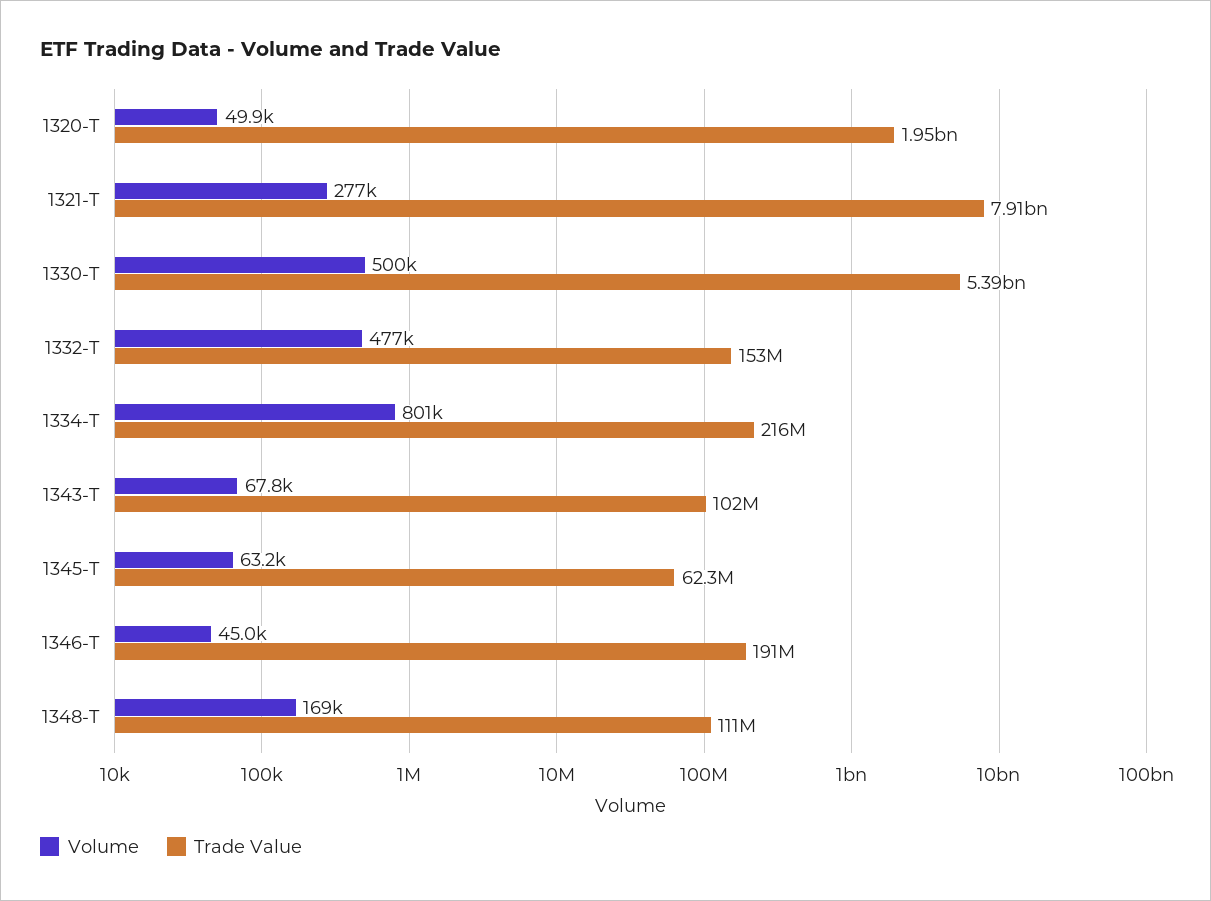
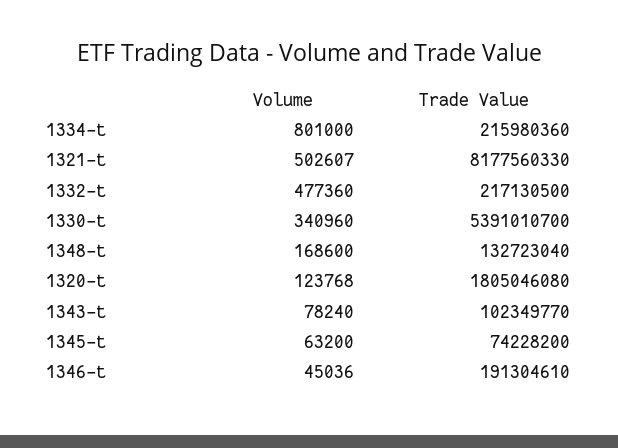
  {
    "Volume": {
-     "1320-T": 49900,
+     "1320-T": 123768,
-     "1321-T": 277000,
+     "1321-T": 502607,
-     "1330-T": 500000,
+     "1330-T": 340960,
      "1332-T": 477360,
      "1334-T": 801000,
-     "1343-T": 67800,
+     "1343-T": 78240,
      "1345-T": 63200,
      "1346-T": 45036,
      "1348-T": 168600
    },
    "Trade Value": {
-     "1320-T": 1950000000,
+     "1320-T": 1805046080,
-     "1321-T": 7910000000,
+     "1321-T": 8177560330,
      "1330-T": 5391010700,
-     "1332-T": 153000000,
+     "1332-T": 217130500,
      "1334-T": 215980360,
      "1343-T": 102349770,
-     "1345-T": 62300000,
+     "1345-T": 74228200,
      "1346-T": 191304610,
-     "1348-T": 111000000
+     "1348-T": 132723040
    }
  }

